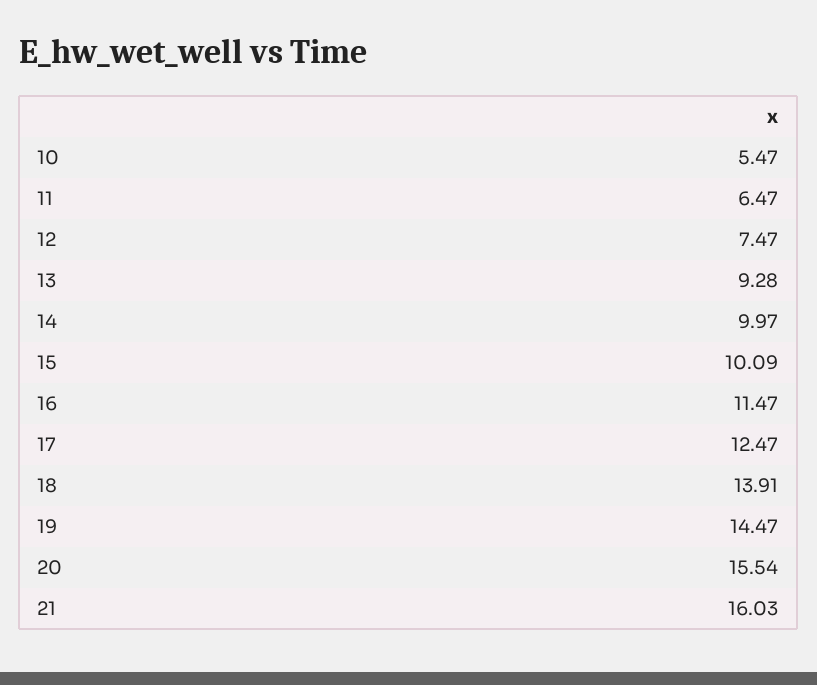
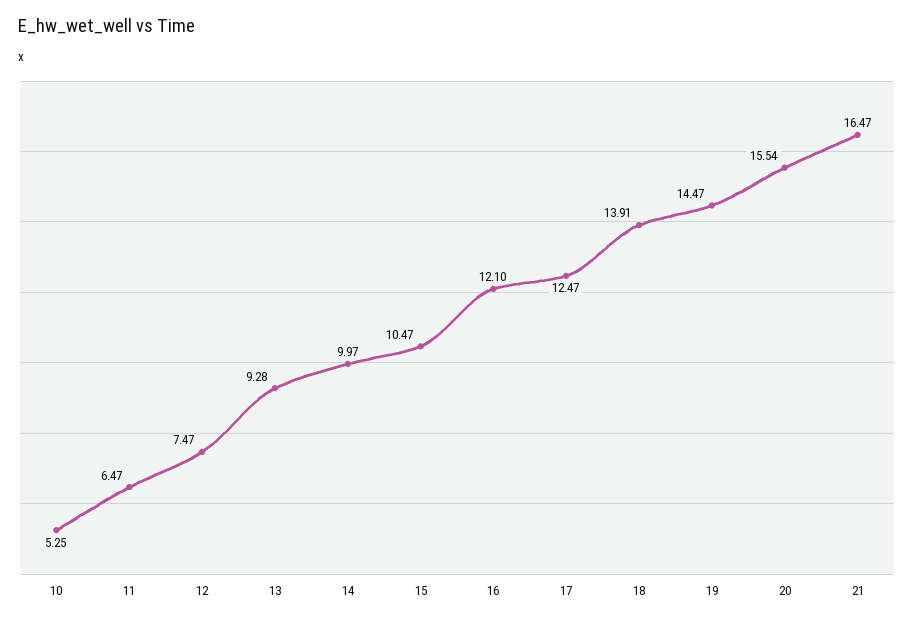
  {
-   "10": 5.47,
+   "10": 5.25,
    "11": 6.47,
    "12": 7.47,
    "13": 9.28,
    "14": 9.97,
-   "15": 10.09,
+   "15": 10.47,
-   "16": 11.47,
+   "16": 12.1,
    "17": 12.47,
    "18": 13.91,
    "19": 14.47,
    "20": 15.54,
-   "21": 16.03
+   "21": 16.47
  }

